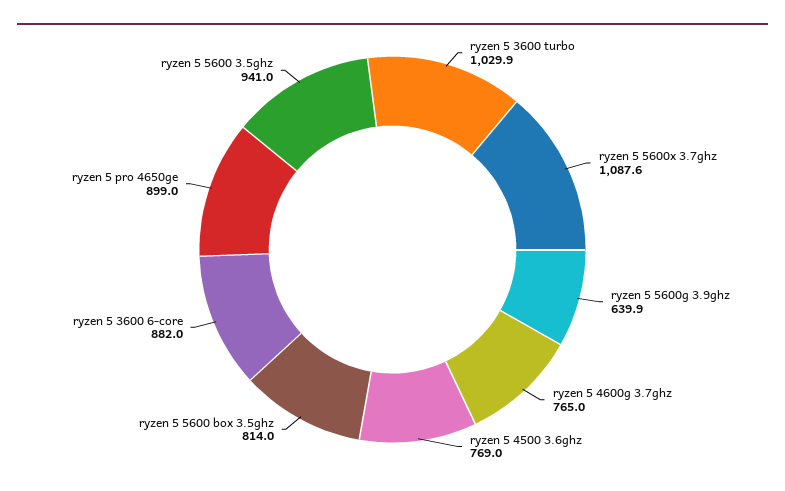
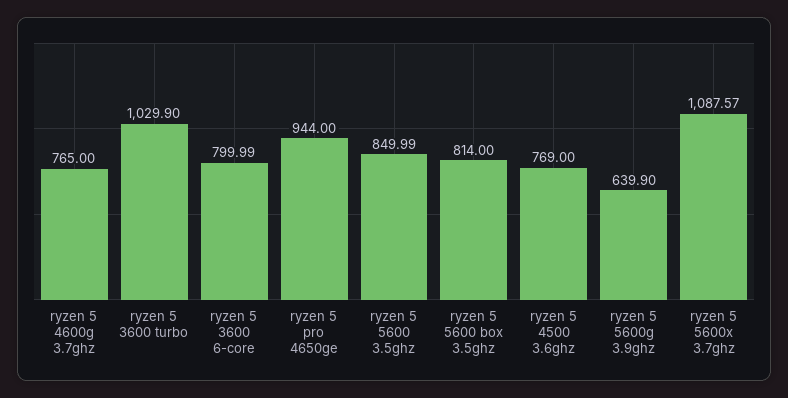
  {
    "ryzen 5 3600 turbo": 1029.9,
    "ryzen 5 5600x 3.7ghz": 1087.57,
    "ryzen 5 5600g 3.9ghz": 639.9,
    "ryzen 5 4600g 3.7ghz": 765,
    "ryzen 5 4500 3.6ghz": 769,
    "ryzen 5 5600 box 3.5ghz": 814,
-   "ryzen 5 3600 6-core": 882,
+   "ryzen 5 3600 6-core": 799.99,
-   "ryzen 5 pro 4650ge": 899,
+   "ryzen 5 pro 4650ge": 944,
-   "ryzen 5 5600 3.5ghz": 941
+   "ryzen 5 5600 3.5ghz": 849.99
  }

